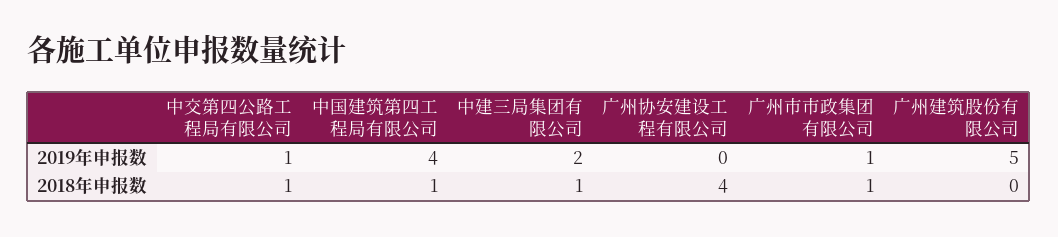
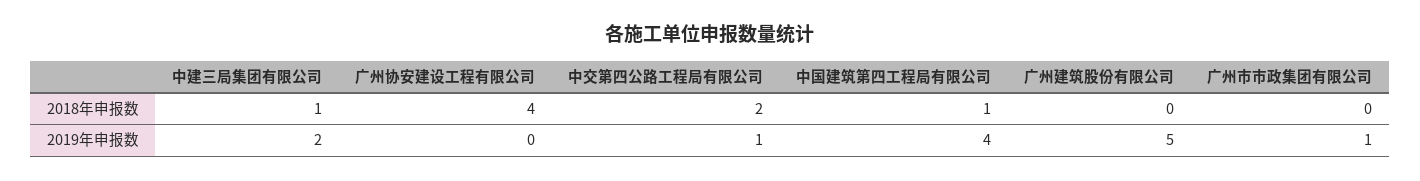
  {
    "中交第四公路工程局有限公司": {
      "2019年申报数": 1,
-     "2018年申报数": 1
+     "2018年申报数": 2
    },
    "中国建筑第四工程局有限公司": {
      "2019年申报数": 4,
      "2018年申报数": 1
    },
    "中建三局集团有限公司": {
      "2019年申报数": 2,
      "2018年申报数": 1
    },
    "广州协安建设工程有限公司": {
      "2019年申报数": 0,
      "2018年申报数": 4
    },
    "广州市市政集团有限公司": {
      "2019年申报数": 1,
-     "2018年申报数": 1
+     "2018年申报数": 0
    },
    "广州建筑股份有限公司": {
      "2019年申报数": 5,
      "2018年申报数": 0
    }
  }

